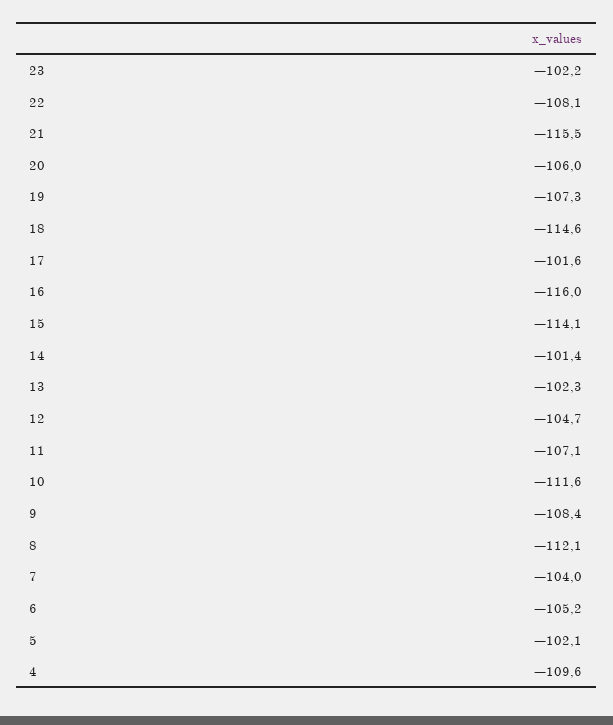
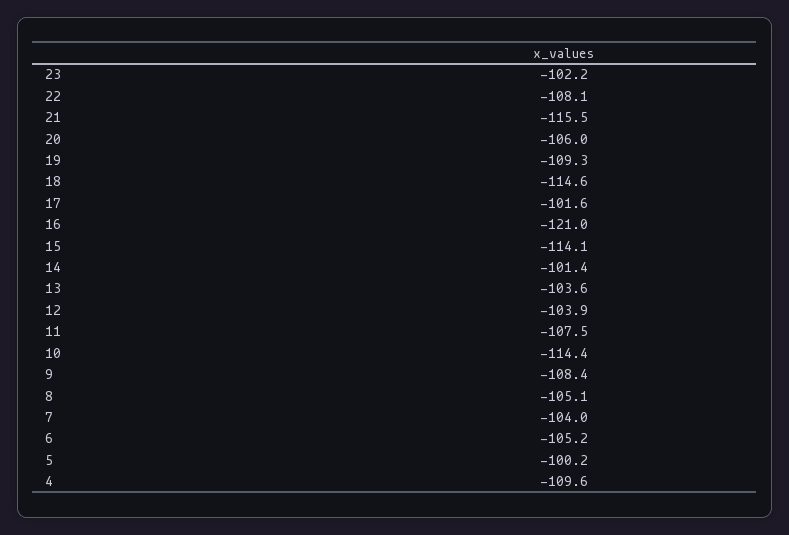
  {
    "23": -102.2,
    "22": -108.1,
    "21": -115.5,
    "20": -106,
-   "19": -107.3,
+   "19": -109.3,
    "18": -114.6,
    "17": -101.6,
-   "16": -116,
+   "16": -121,
    "15": -114.1,
    "14": -101.4,
-   "13": -102.3,
+   "13": -103.6,
-   "12": -104.7,
+   "12": -103.9,
-   "11": -107.1,
+   "11": -107.5,
-   "10": -111.6,
+   "10": -114.4,
    "9": -108.4,
-   "8": -112.1,
+   "8": -105.1,
    "7": -104,
    "6": -105.2,
-   "5": -102.1,
+   "5": -100.2,
    "4": -109.6
  }

